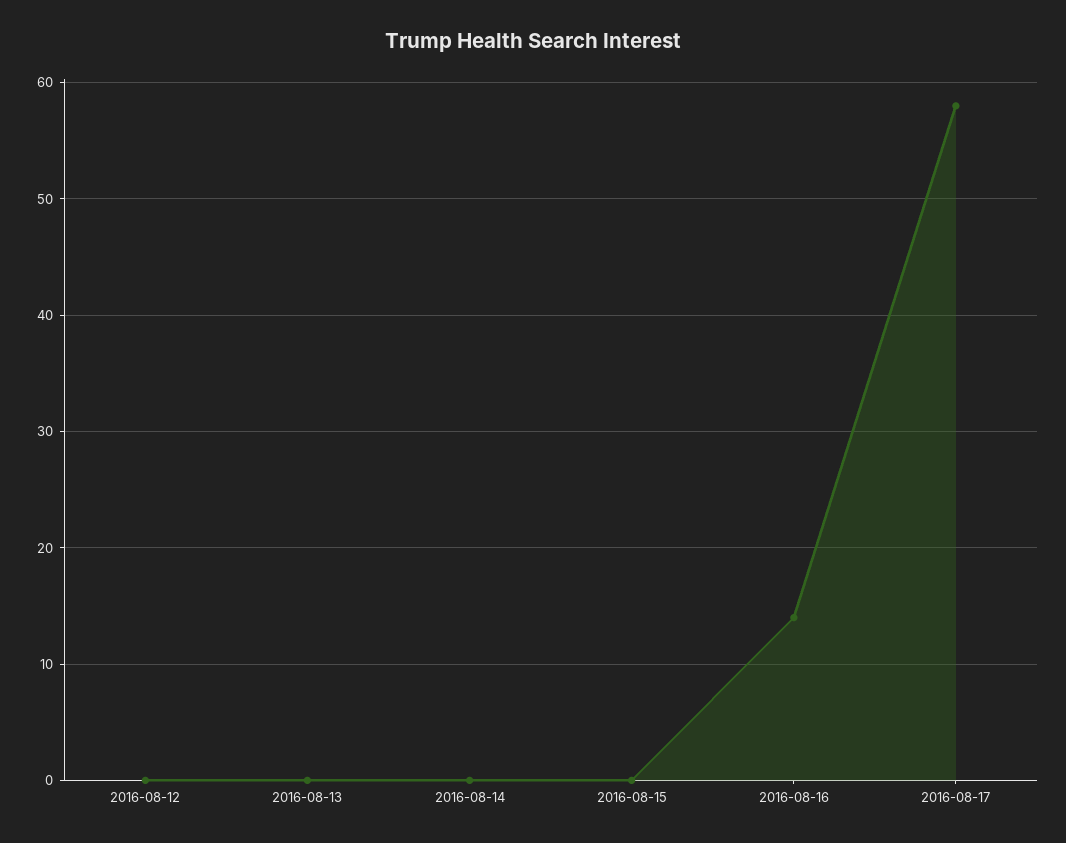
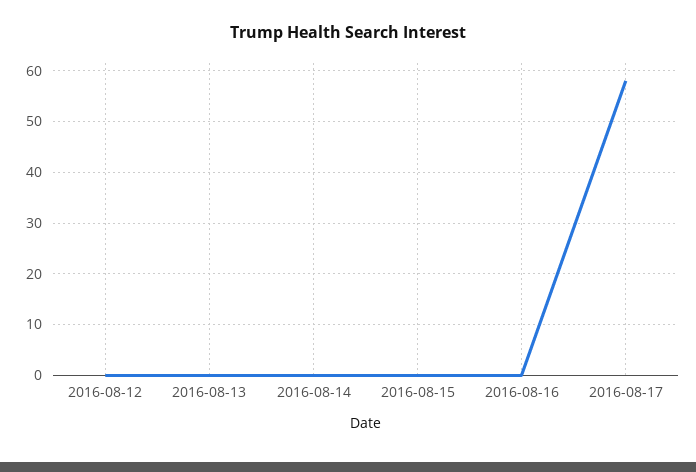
  {
    "2016-08-12": 0,
    "2016-08-13": 0,
    "2016-08-14": 0,
    "2016-08-15": 0,
-   "2016-08-16": 14,
+   "2016-08-16": 0,
    "2016-08-17": 58
  }

